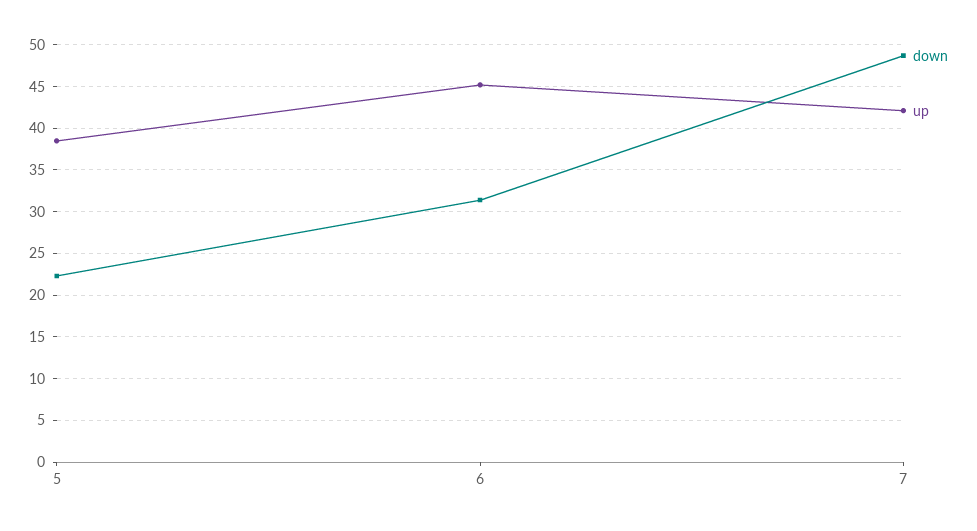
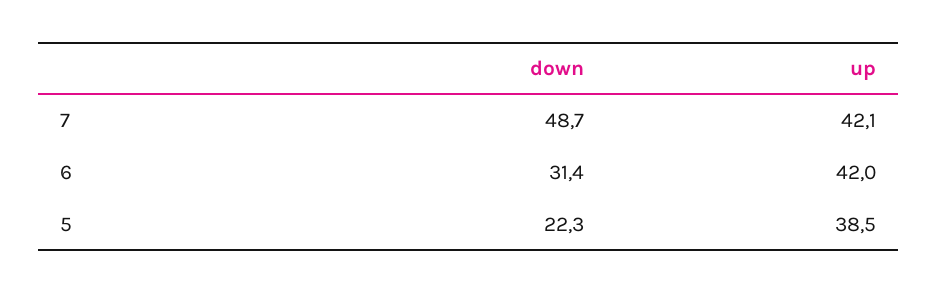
  {
    "down": {
      "5": 22.3,
      "6": 31.4,
      "7": 48.7
    },
    "up": {
      "5": 38.5,
-     "6": 45,
+     "6": 42,
      "7": 42.1
    }
  }

